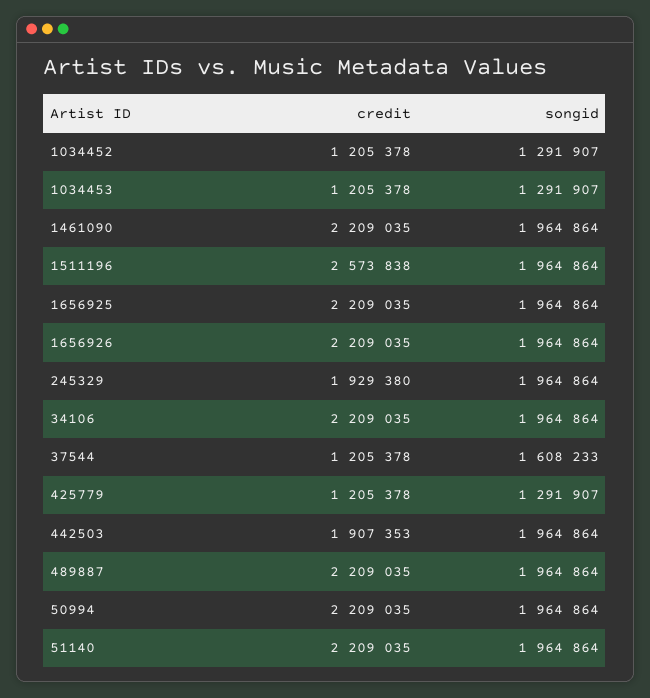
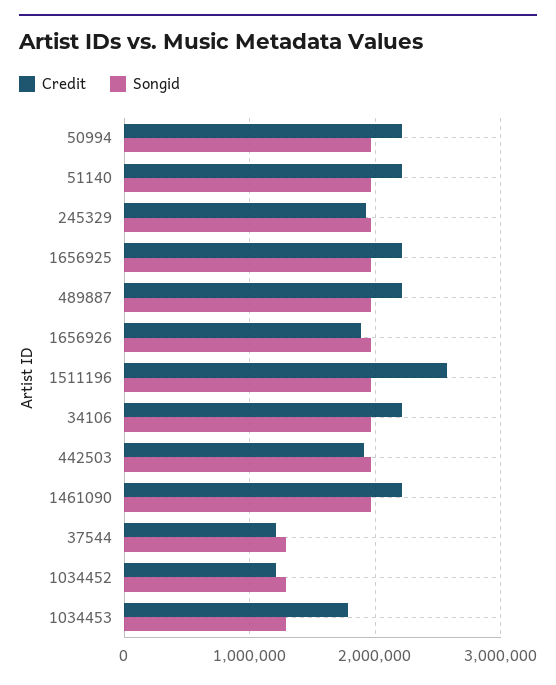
  {
    "credit": {
      "1034452": 1205378,
-     "1034453": 1205378,
+     "1034453": 1800000,
      "1461090": 2209035,
      "1511196": 2573838,
      "1656925": 2209035,
-     "1656926": 2209035,
+     "1656926": 1900000,
      "245329": 1929380,
      "34106": 2209035,
      "37544": 1205378,
-     "425779": 1205378,
      "442503": 1907353,
      "489887": 2209035,
      "50994": 2209035,
      "51140": 2209035
    },
    "songid": {
      "1034452": 1291907,
      "1034453": 1291907,
      "1461090": 1964864,
      "1511196": 1964864,
      "1656925": 1964864,
      "1656926": 1964864,
      "245329": 1964864,
      "34106": 1964864,
-     "37544": 1608233,
+     "37544": 1300000,
-     "425779": 1291907,
      "442503": 1964864,
      "489887": 1964864,
      "50994": 1964864,
      "51140": 1964864
    }
  }

